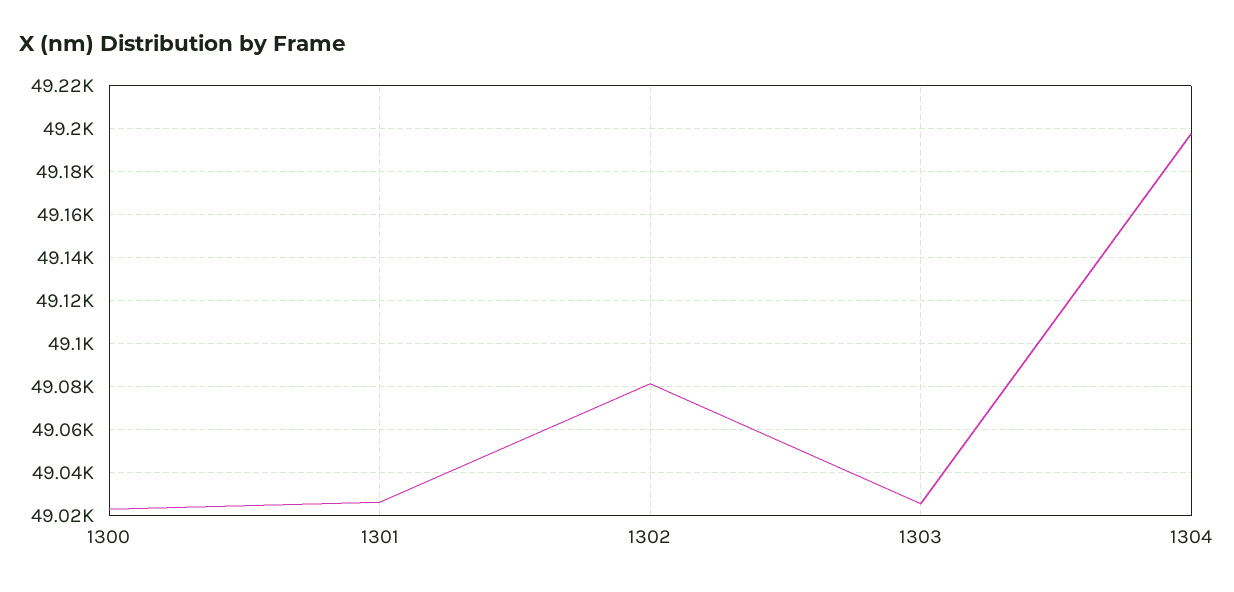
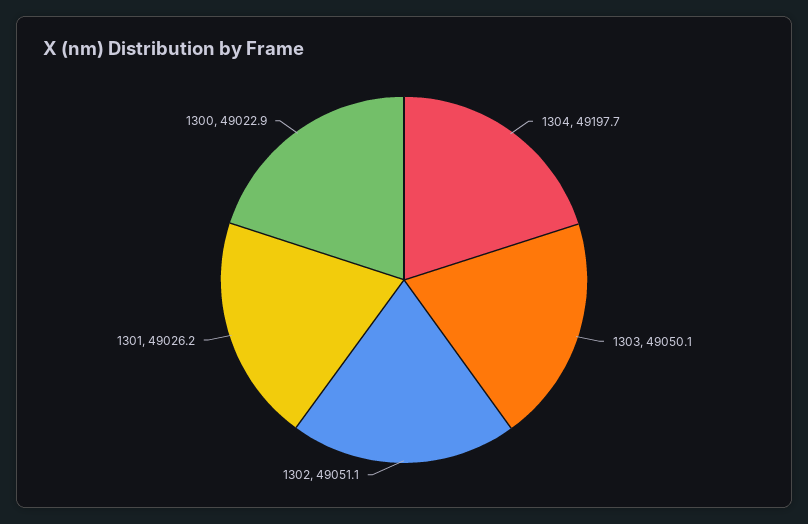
  {
    "1300": 49022.9,
    "1301": 49026.2,
-   "1302": 49080,
+   "1302": 49051.1,
-   "1303": 49025,
+   "1303": 49050.1,
    "1304": 49197.7
  }

